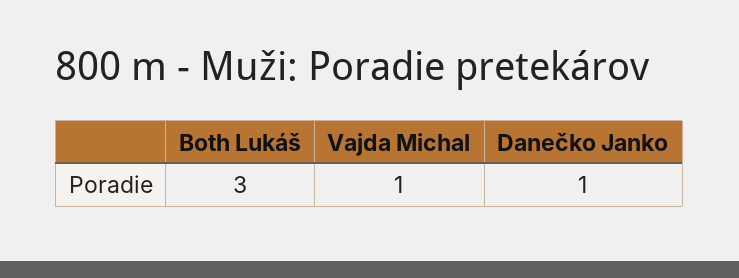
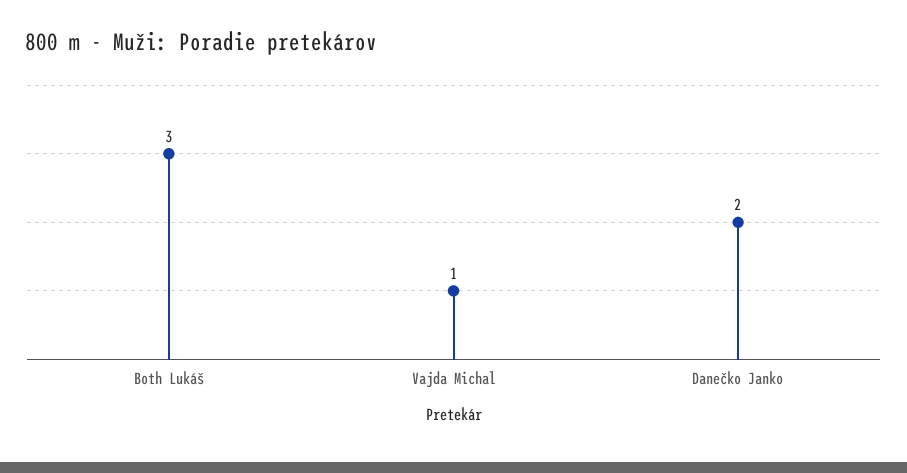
  {
    "Both Lukáš": 3,
    "Vajda Michal": 1,
-   "Danečko Janko": 1
+   "Danečko Janko": 2
  }

